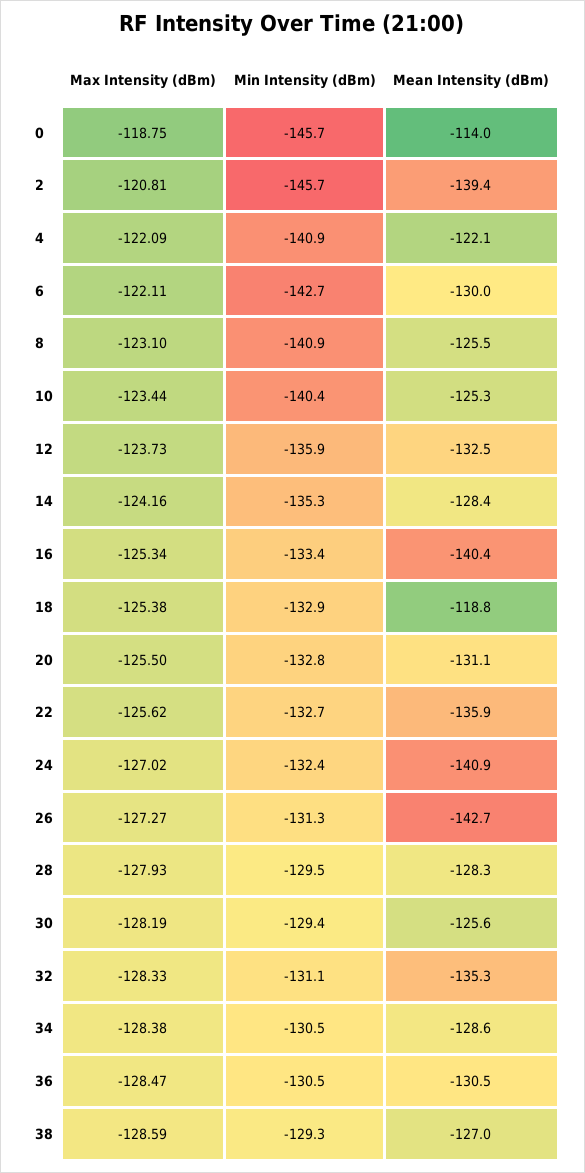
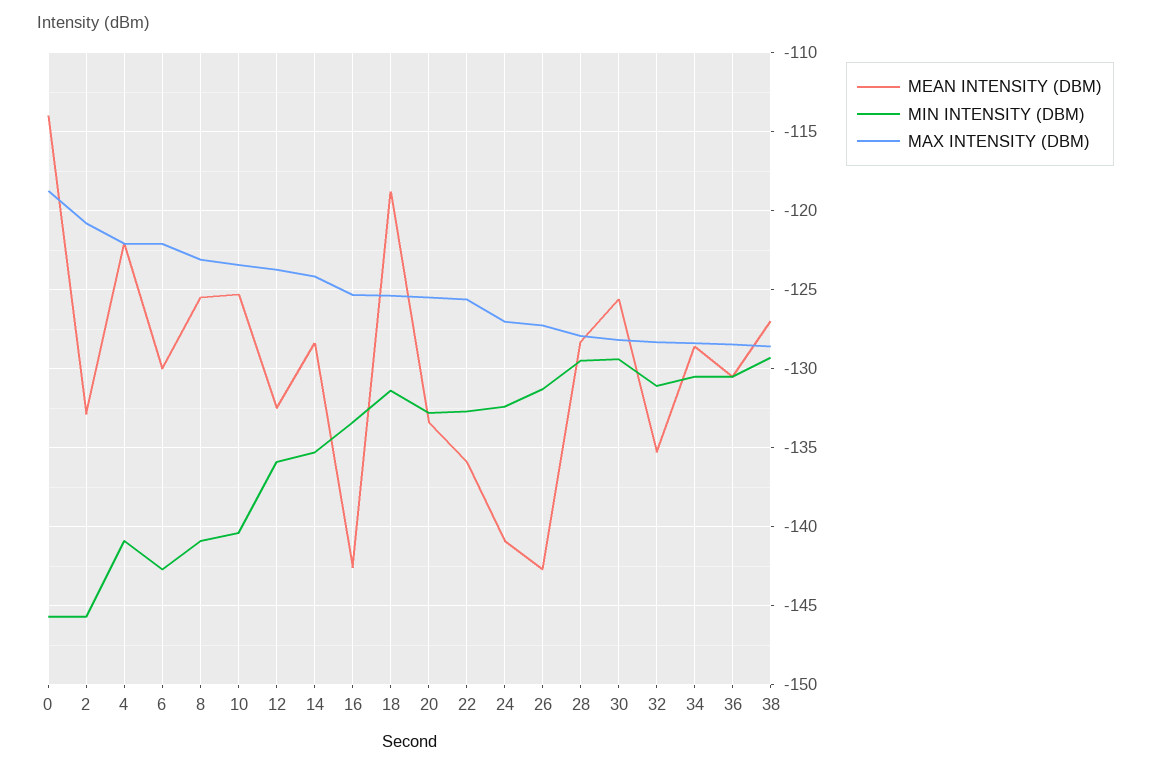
  {
    "Max Intensity (dBm)": {
      "0": -118.75,
      "2": -120.81,
      "4": -122.09,
      "6": -122.11,
      "8": -123.1,
      "10": -123.44,
      "12": -123.73,
      "14": -124.16,
      "16": -125.34,
      "18": -125.38,
      "20": -125.5,
      "22": -125.62,
      "24": -127.02,
      "26": -127.27,
      "28": -127.93,
      "30": -128.19,
      "32": -128.33,
      "34": -128.38,
      "36": -128.47,
      "38": -128.59
    },
    "Min Intensity (dBm)": {
      "0": -145.7,
      "2": -145.7,
      "4": -140.9,
      "6": -142.7,
      "8": -140.9,
      "10": -140.4,
      "12": -135.9,
      "14": -135.3,
      "16": -133.4,
-     "18": -132.9,
+     "18": -131.5,
      "20": -132.8,
      "22": -132.7,
      "24": -132.4,
      "26": -131.3,
      "28": -129.5,
      "30": -129.4,
      "32": -131.1,
      "34": -130.5,
      "36": -130.5,
      "38": -129.3
    },
    "Mean Intensity (dBm)": {
      "0": -114,
-     "2": -139.4,
+     "2": -133,
      "4": -122.1,
      "6": -130,
      "8": -125.5,
      "10": -125.3,
      "12": -132.5,
      "14": -128.4,
-     "16": -140.4,
+     "16": -142.5,
      "18": -118.8,
-     "20": -131.1,
+     "20": -133.5,
      "22": -135.9,
      "24": -140.9,
      "26": -142.7,
      "28": -128.3,
      "30": -125.6,
      "32": -135.3,
      "34": -128.6,
      "36": -130.5,
      "38": -127
    }
  }

